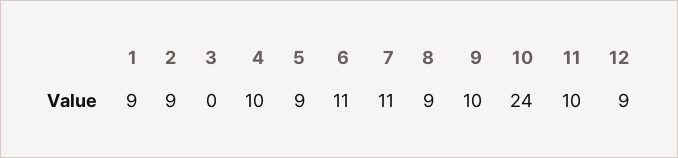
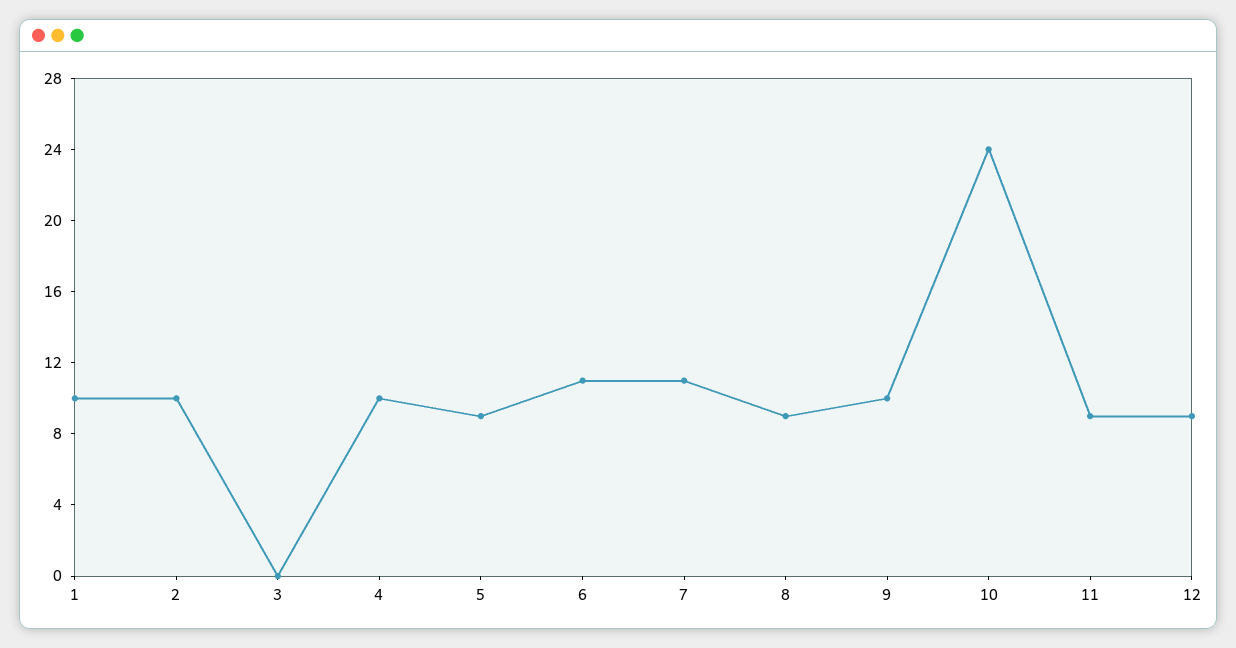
  {
-   "1": 9,
+   "1": 10,
-   "2": 9,
+   "2": 10,
    "3": 0,
    "4": 10,
    "5": 9,
    "6": 11,
    "7": 11,
    "8": 9,
    "9": 10,
    "10": 24,
-   "11": 10,
+   "11": 9,
    "12": 9
  }

